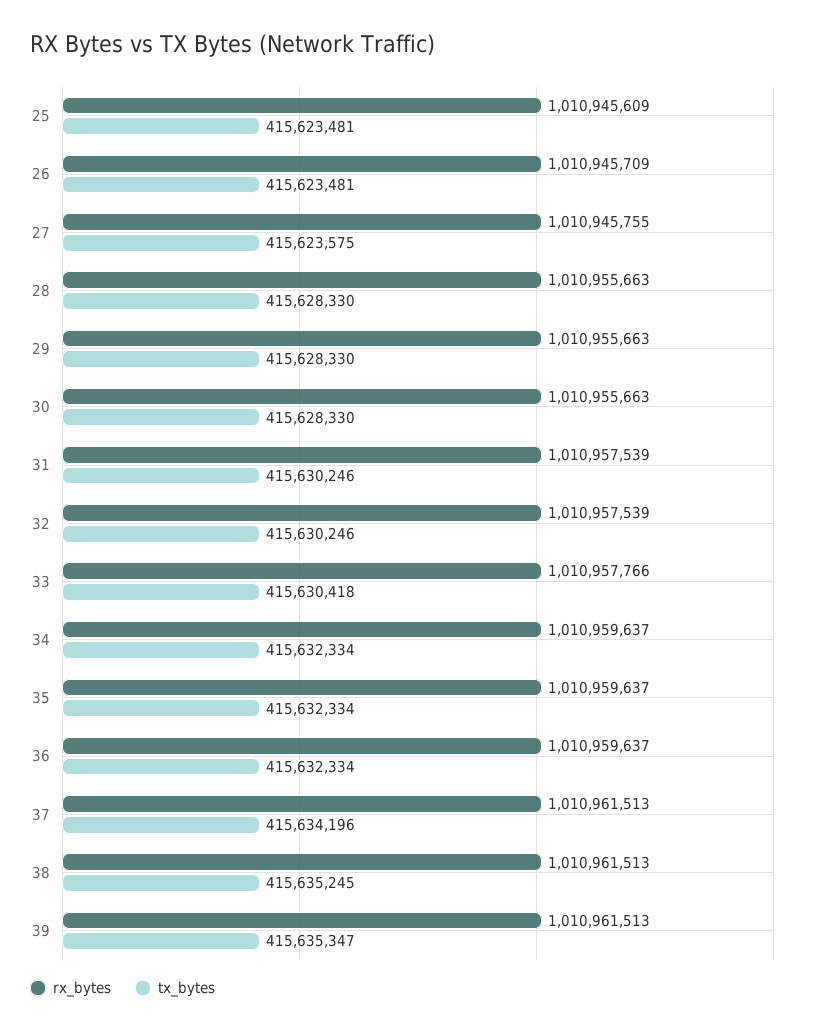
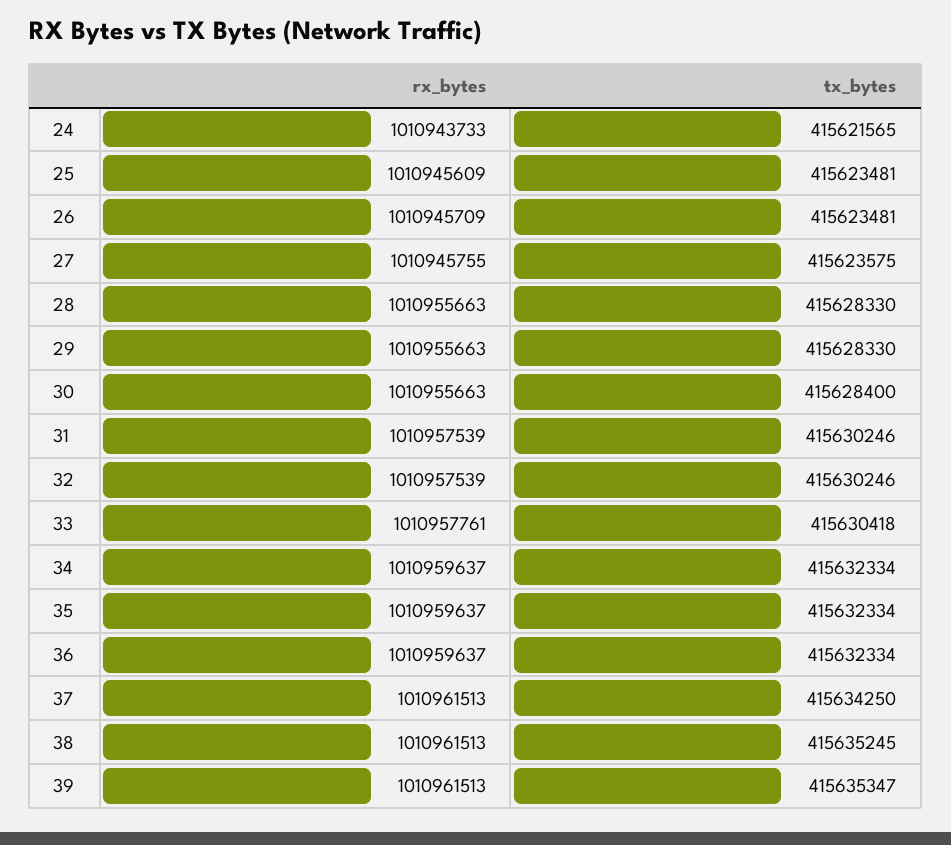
  {
    "rx_bytes": {
      "25": 1010945609,
      "26": 1010945709,
      "27": 1010945755,
      "28": 1010955663,
      "29": 1010955663,
      "30": 1010955663,
      "31": 1010957539,
      "32": 1010957539,
-     "33": 1010957766,
+     "33": 1010957761,
      "34": 1010959637,
      "35": 1010959637,
      "36": 1010959637,
      "37": 1010961513,
      "38": 1010961513,
-     "39": 1010961513
+     "39": 1010961513,
+     "24": 1010943733
    },
    "tx_bytes": {
      "25": 415623481,
      "26": 415623481,
      "27": 415623575,
      "28": 415628330,
      "29": 415628330,
-     "30": 415628330,
+     "30": 415628400,
      "31": 415630246,
      "32": 415630246,
      "33": 415630418,
      "34": 415632334,
      "35": 415632334,
      "36": 415632334,
-     "37": 415634196,
+     "37": 415634250,
      "38": 415635245,
-     "39": 415635347
+     "39": 415635347,
+     "24": 415621565
    }
  }

